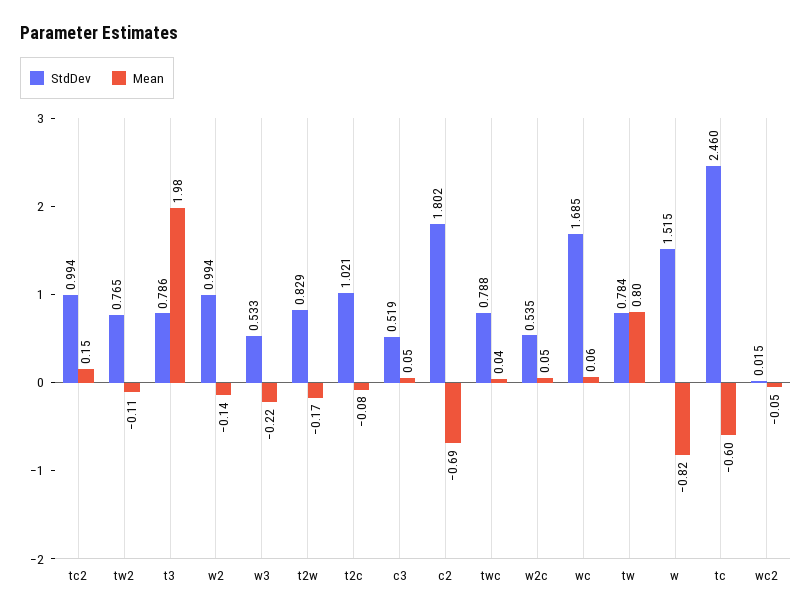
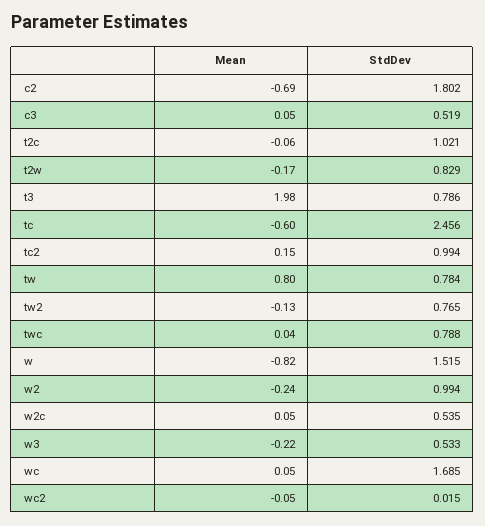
  {
    "StdDev": {
      "tc2": 0.994,
      "tw2": 0.765,
      "t3": 0.786,
      "w2": 0.994,
      "w3": 0.533,
      "t2w": 0.829,
      "t2c": 1.021,
      "c3": 0.519,
      "c2": 1.802,
      "twc": 0.788,
      "w2c": 0.535,
      "wc": 1.685,
      "tw": 0.784,
      "w": 1.515,
-     "tc": 2.46,
+     "tc": 2.456,
      "wc2": 0.015
    },
    "Mean": {
      "tc2": 0.15,
-     "tw2": -0.11,
+     "tw2": -0.13,
      "t3": 1.98,
-     "w2": -0.14,
+     "w2": -0.24,
      "w3": -0.22,
      "t2w": -0.17,
-     "t2c": -0.08,
+     "t2c": -0.06,
      "c3": 0.05,
      "c2": -0.69,
      "twc": 0.04,
      "w2c": 0.05,
-     "wc": 0.06,
+     "wc": 0.05,
      "tw": 0.8,
      "w": -0.82,
      "tc": -0.6,
      "wc2": -0.05
    }
  }

